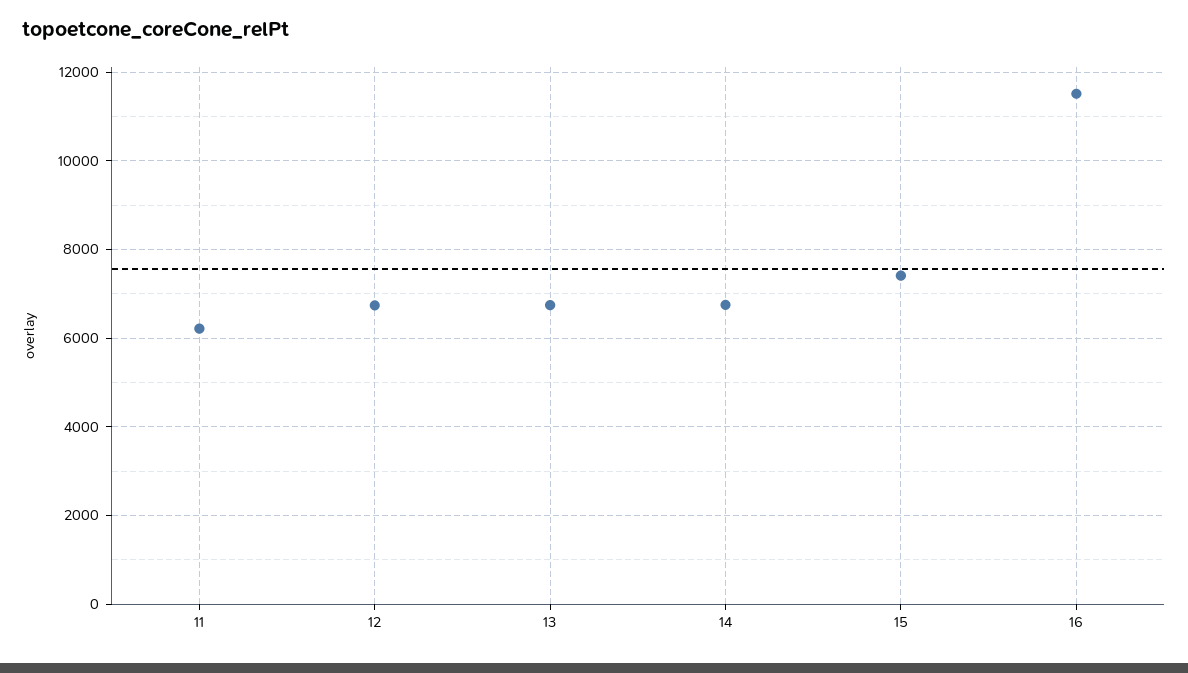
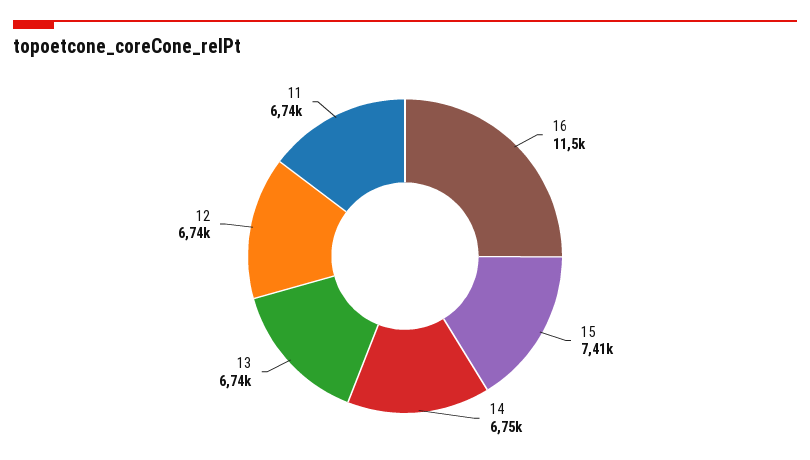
  {
-   "11": 6200,
+   "11": 6740,
    "12": 6740,
    "13": 6740,
    "14": 6750,
    "15": 7410,
    "16": 11500
  }

